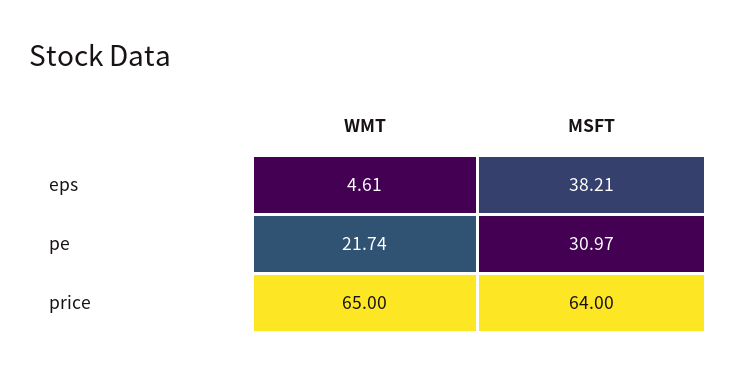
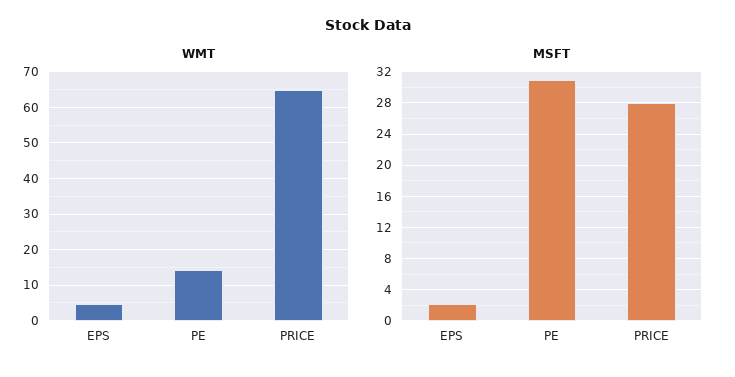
  {
    "WMT": {
      "eps": 4.61,
-     "pe": 21.74,
+     "pe": 14,
      "price": 65
    },
    "MSFT": {
-     "eps": 38.21,
+     "eps": 2,
      "pe": 30.97,
-     "price": 64
+     "price": 28
    }
  }

